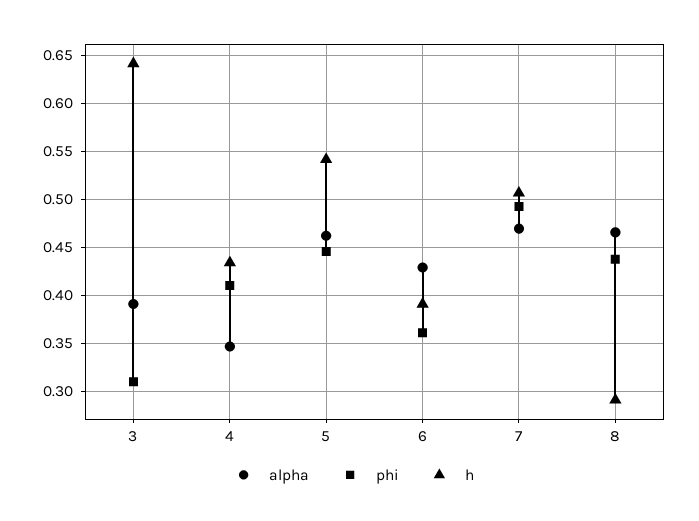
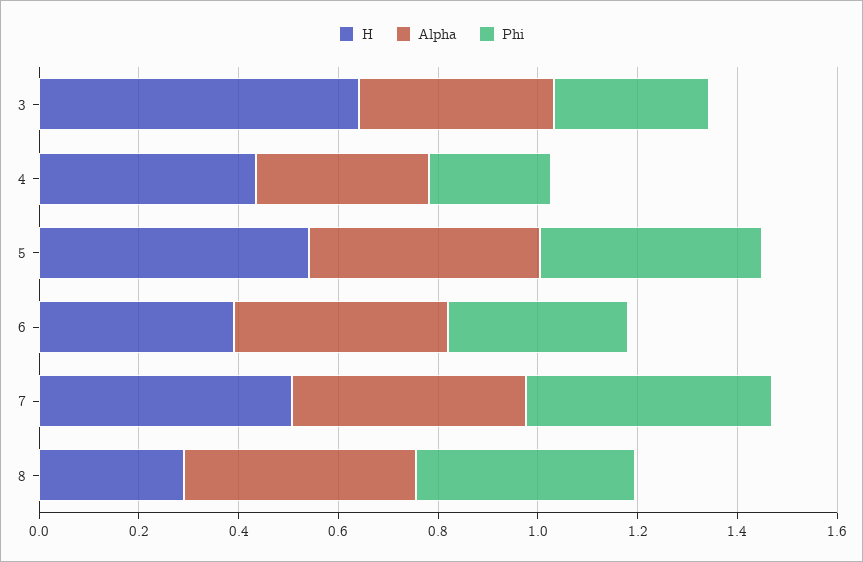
  {
    "alpha": {
      "3": 0.39,
      "4": 0.35,
      "5": 0.46,
      "6": 0.43,
      "7": 0.47,
      "8": 0.47
    },
    "phi": {
      "3": 0.31,
-     "4": 0.41,
+     "4": 0.25,
      "5": 0.45,
      "6": 0.36,
      "7": 0.49,
      "8": 0.44
    },
    "h": {
      "3": 0.64,
      "4": 0.43,
      "5": 0.54,
      "6": 0.39,
      "7": 0.51,
      "8": 0.29
    }
  }

